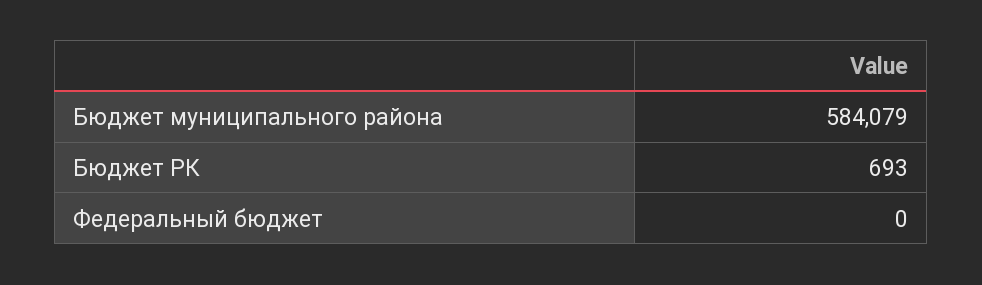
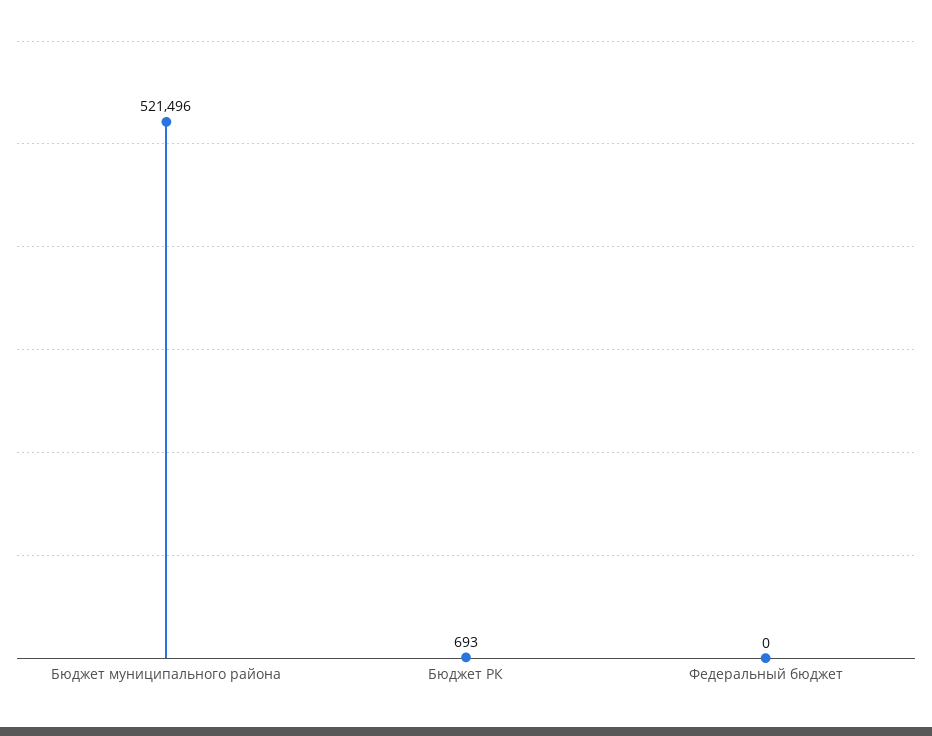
  {
-   "Бюджет муниципального района": 584079,
+   "Бюджет муниципального района": 521496,
    "Бюджет РК": 693,
    "Федеральный бюджет": 0
  }

